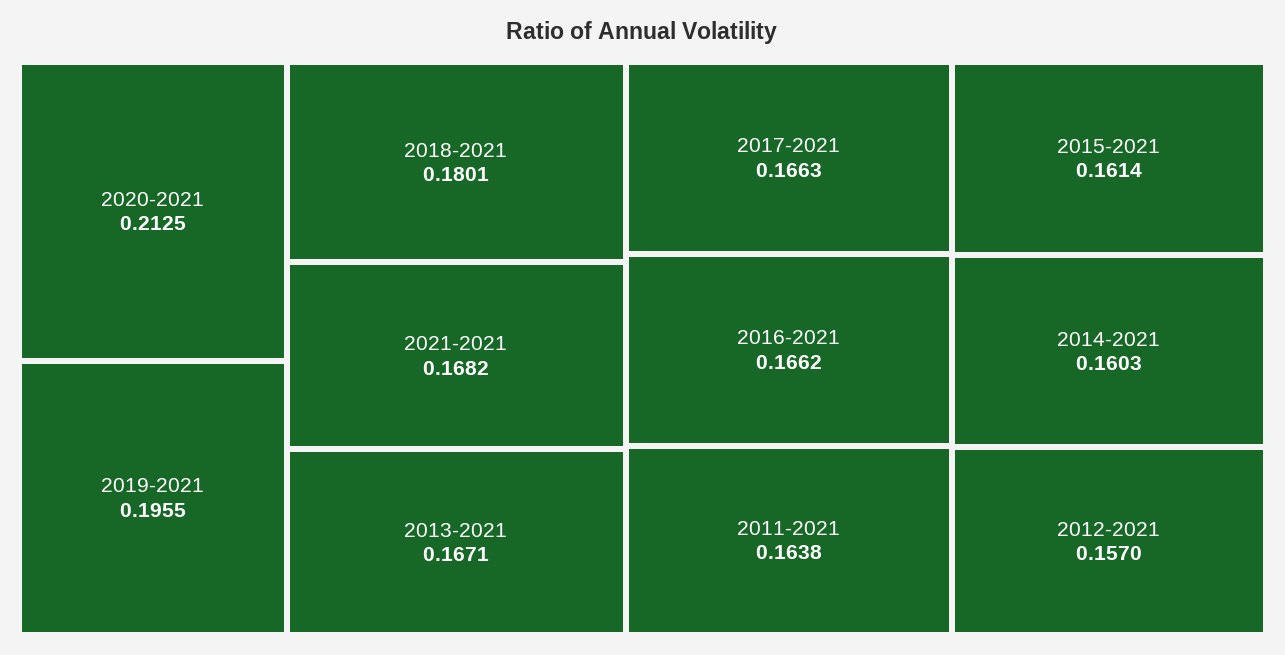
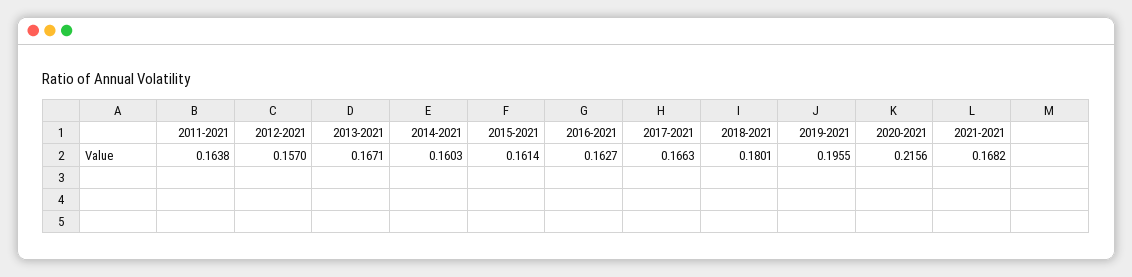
  {
-   "2020-2021": 0.2125,
+   "2020-2021": 0.2156,
    "2019-2021": 0.1955,
    "2018-2021": 0.1801,
    "2021-2021": 0.1682,
    "2013-2021": 0.1671,
    "2017-2021": 0.1663,
-   "2016-2021": 0.1662,
+   "2016-2021": 0.1627,
    "2011-2021": 0.1638,
    "2015-2021": 0.1614,
    "2014-2021": 0.1603,
    "2012-2021": 0.157
  }

